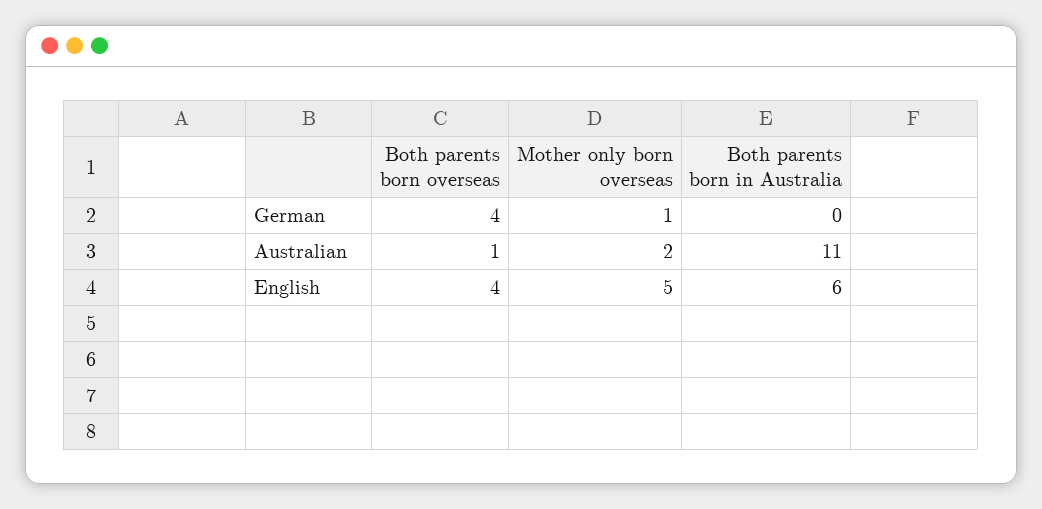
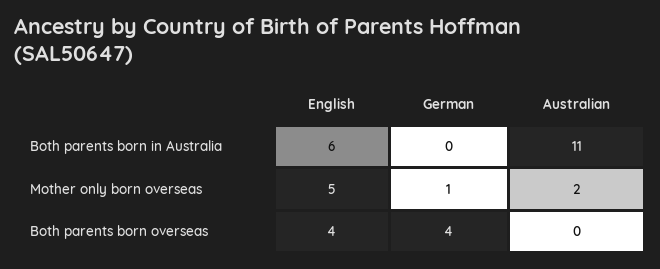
  {
    "Both parents born overseas": {
      "German": 4,
-     "Australian": 1,
+     "Australian": 0,
      "English": 4
    },
    "Mother only born overseas": {
      "German": 1,
      "Australian": 2,
      "English": 5
    },
    "Both parents born in Australia": {
      "German": 0,
      "Australian": 11,
      "English": 6
    }
  }

